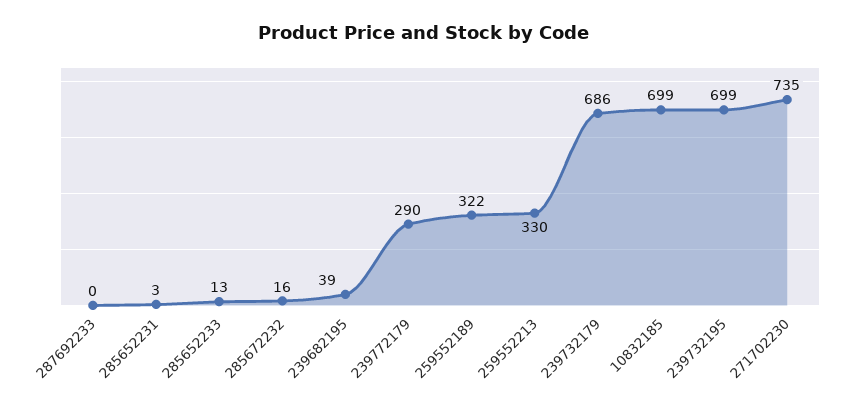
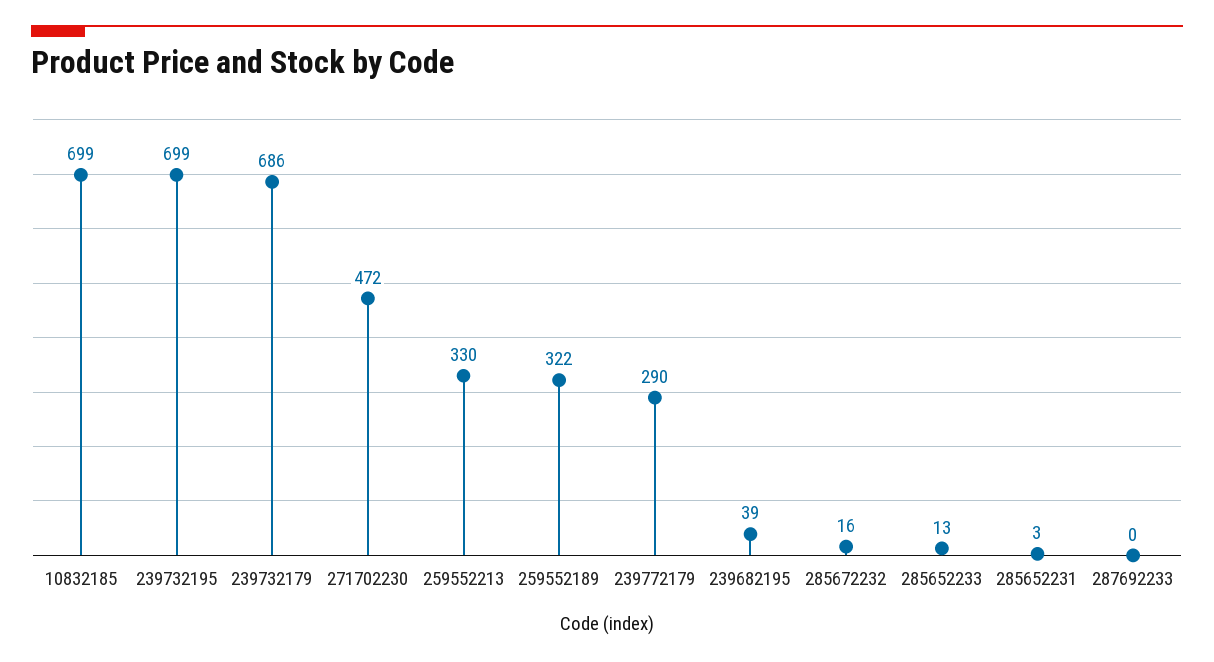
  {
    "287692233": 0,
    "285652231": 3,
    "285652233": 13,
    "285672232": 16,
    "239682195": 39,
    "239772179": 290,
    "259552189": 322,
    "259552213": 330,
    "239732179": 686,
    "10832185": 699,
    "239732195": 699,
-   "271702230": 735
+   "271702230": 472
  }

